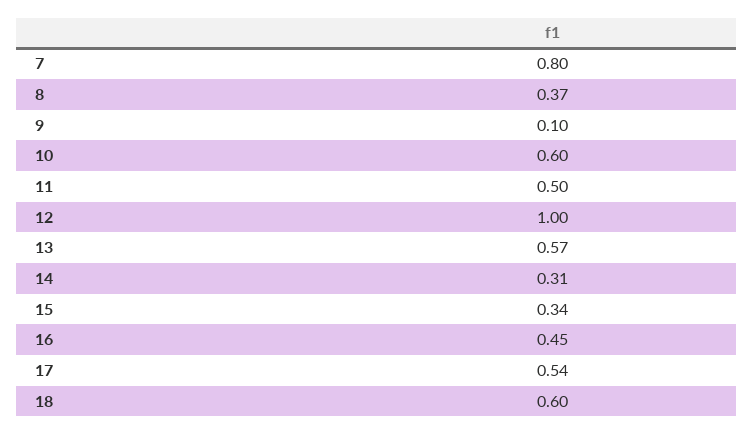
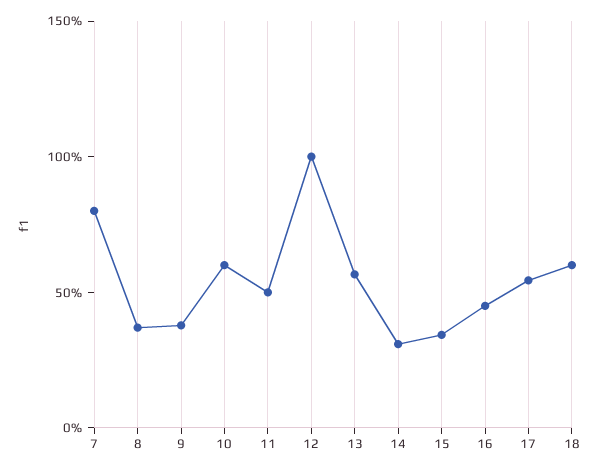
  {
    "7": 0.8,
    "8": 0.37,
-   "9": 0.1,
+   "9": 0.4,
    "10": 0.6,
    "11": 0.5,
    "12": 1,
    "13": 0.57,
    "14": 0.31,
    "15": 0.34,
    "16": 0.45,
    "17": 0.54,
    "18": 0.6
  }

